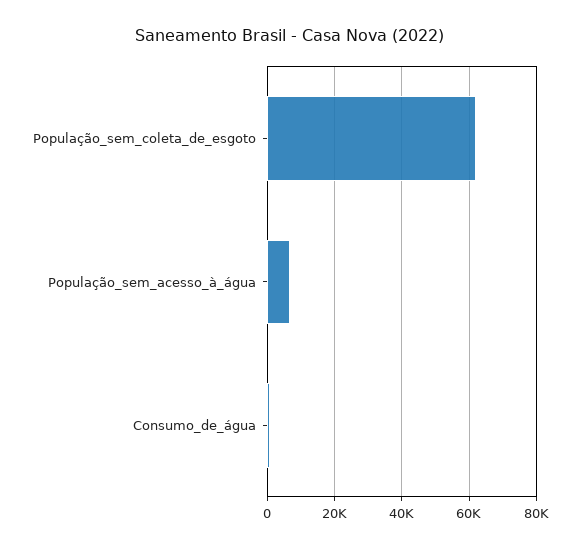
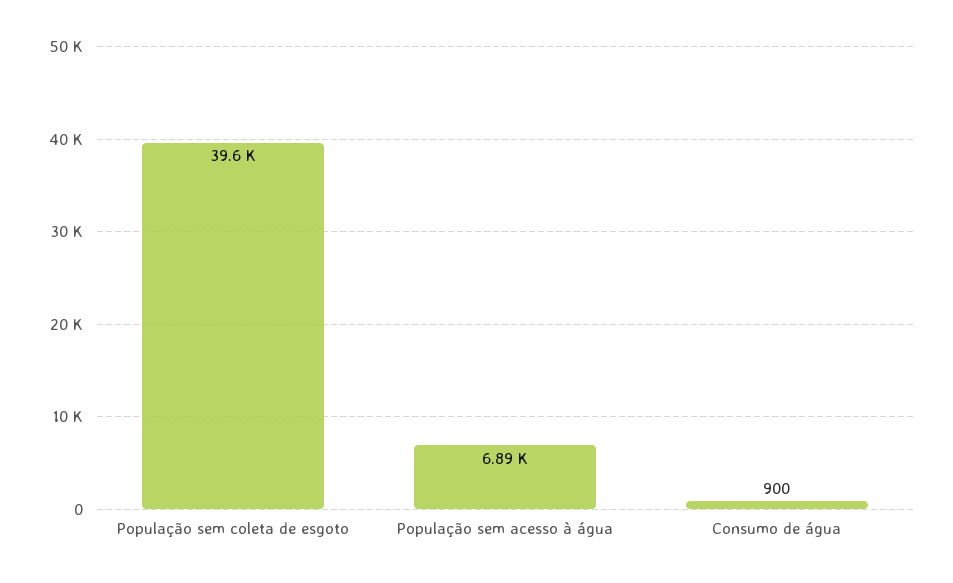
  {
-   "População_sem_coleta_de_esgoto": 62000,
+   "População_sem_coleta_de_esgoto": 39600,
    "População_sem_acesso_à_água": 6890,
    "Consumo_de_água": 900
  }

